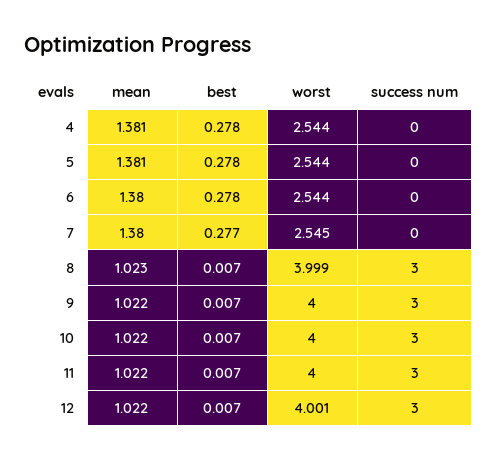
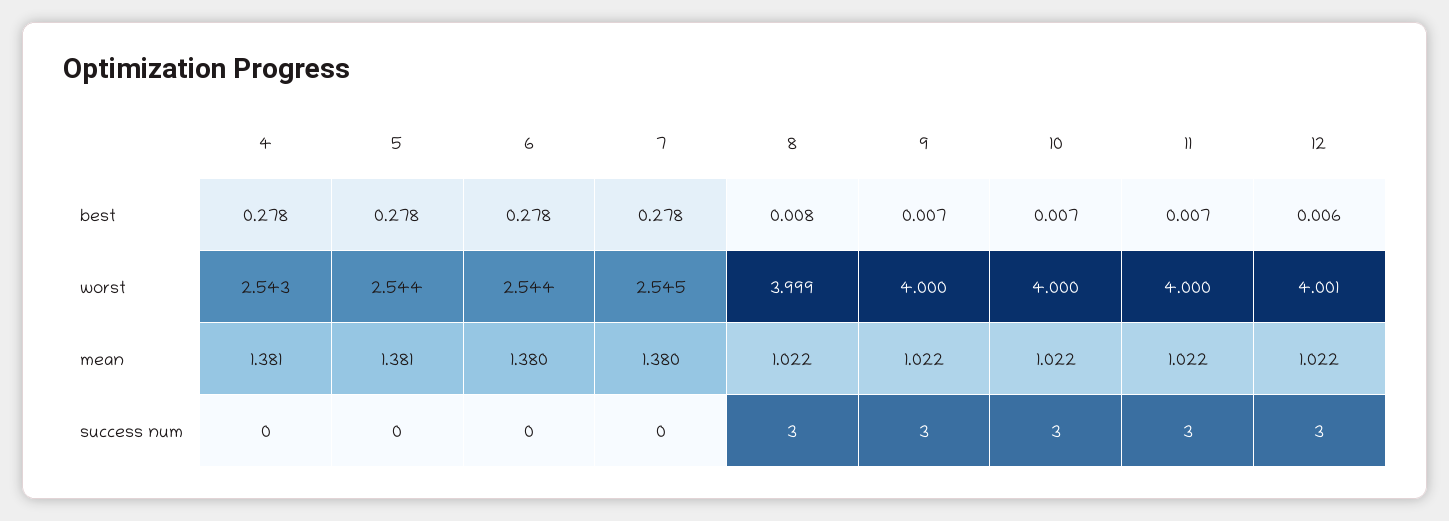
  {
    "mean": {
      "4": 1.381,
      "5": 1.381,
      "6": 1.38,
      "7": 1.38,
-     "8": 1.023,
+     "8": 1.022,
      "9": 1.022,
      "10": 1.022,
      "11": 1.022,
      "12": 1.022
    },
    "best": {
      "4": 0.278,
      "5": 0.278,
      "6": 0.278,
-     "7": 0.277,
+     "7": 0.278,
-     "8": 0.007,
+     "8": 0.008,
      "9": 0.007,
      "10": 0.007,
      "11": 0.007,
-     "12": 0.007
+     "12": 0.006
    },
    "worst": {
-     "4": 2.544,
+     "4": 2.543,
      "5": 2.544,
      "6": 2.544,
      "7": 2.545,
      "8": 3.999,
      "9": 4,
      "10": 4,
      "11": 4,
      "12": 4.001
    },
    "success num": {
      "4": 0,
      "5": 0,
      "6": 0,
      "7": 0,
      "8": 3,
      "9": 3,
      "10": 3,
      "11": 3,
      "12": 3
    }
  }

